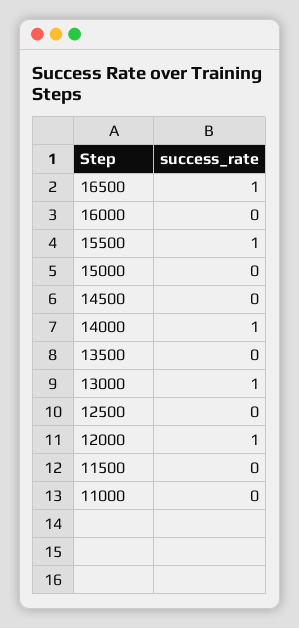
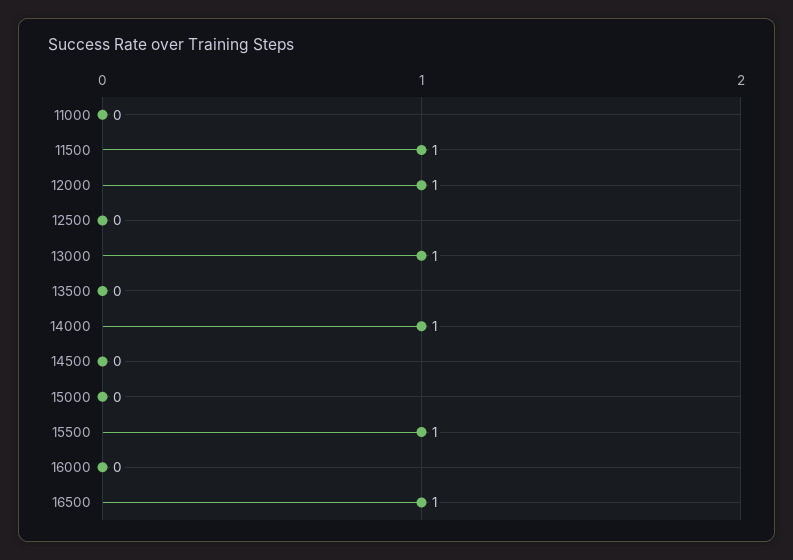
  {
    "16500": 1,
    "16000": 0,
    "15500": 1,
    "15000": 0,
    "14500": 0,
    "14000": 1,
    "13500": 0,
    "13000": 1,
    "12500": 0,
    "12000": 1,
-   "11500": 0,
+   "11500": 1,
    "11000": 0
  }

